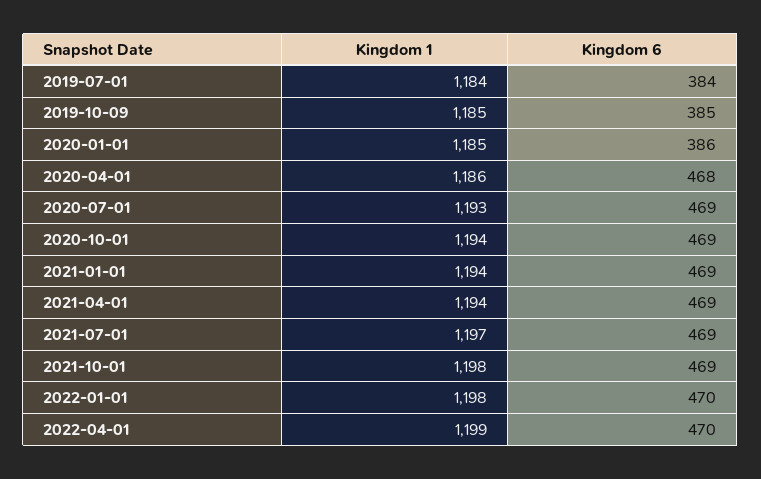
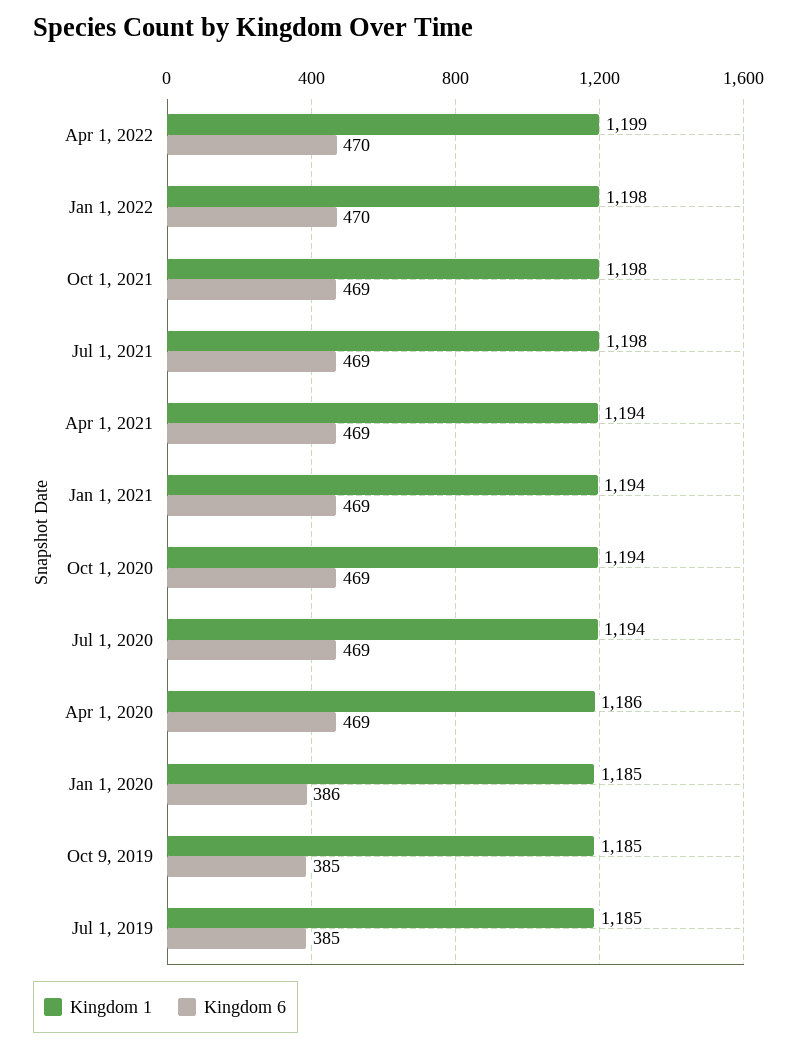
  {
    "Kingdom 1": {
-     "2019-07-01": 1184,
+     "2019-07-01": 1185,
      "2019-10-09": 1185,
      "2020-01-01": 1185,
      "2020-04-01": 1186,
-     "2020-07-01": 1193,
+     "2020-07-01": 1194,
      "2020-10-01": 1194,
      "2021-01-01": 1194,
      "2021-04-01": 1194,
-     "2021-07-01": 1197,
+     "2021-07-01": 1198,
      "2021-10-01": 1198,
      "2022-01-01": 1198,
      "2022-04-01": 1199
    },
    "Kingdom 6": {
-     "2019-07-01": 384,
+     "2019-07-01": 385,
      "2019-10-09": 385,
      "2020-01-01": 386,
-     "2020-04-01": 468,
+     "2020-04-01": 469,
      "2020-07-01": 469,
      "2020-10-01": 469,
      "2021-01-01": 469,
      "2021-04-01": 469,
      "2021-07-01": 469,
      "2021-10-01": 469,
      "2022-01-01": 470,
      "2022-04-01": 470
    }
  }

